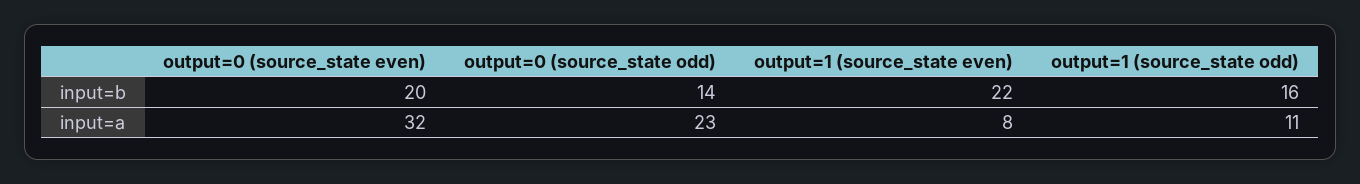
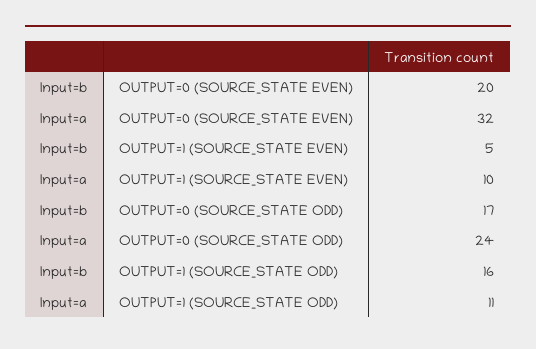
  {
    "output=0 (source_state even)": {
      "input=b": 20,
      "input=a": 32
    },
    "output=0 (source_state odd)": {
-     "input=b": 14,
+     "input=b": 17,
-     "input=a": 23
+     "input=a": 24
    },
    "output=1 (source_state even)": {
-     "input=b": 22,
+     "input=b": 5,
-     "input=a": 8
+     "input=a": 10
    },
    "output=1 (source_state odd)": {
      "input=b": 16,
      "input=a": 11
    }
  }

